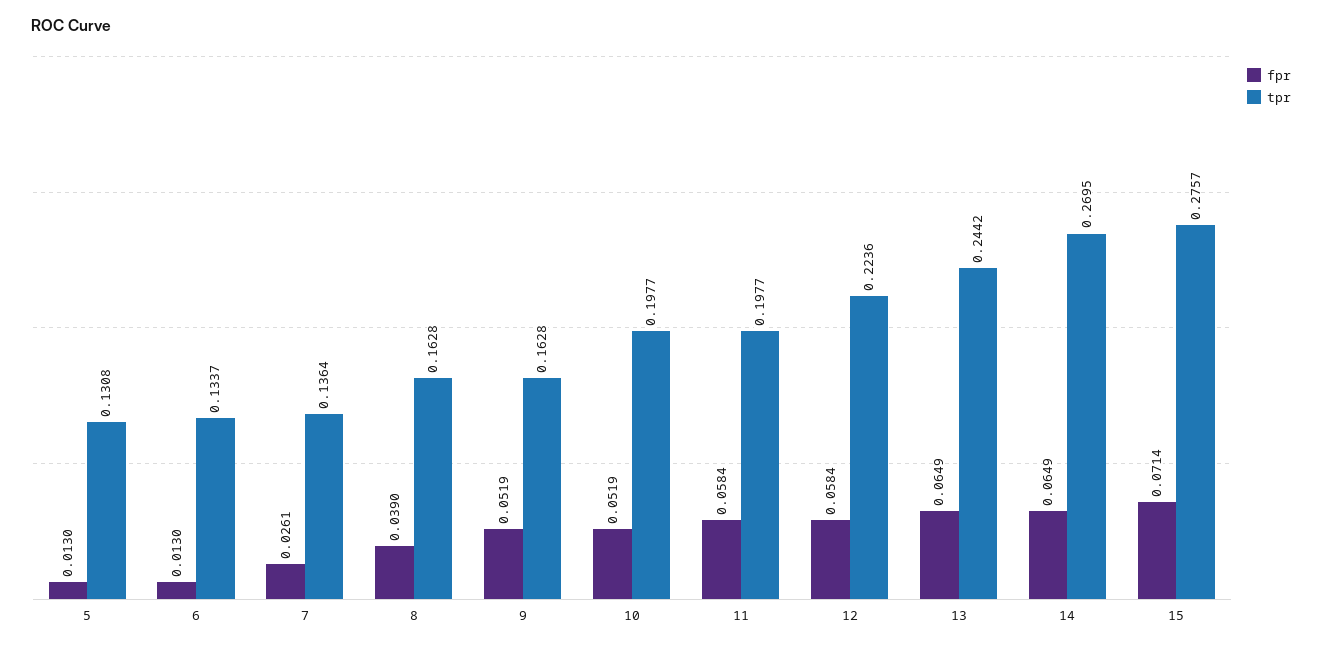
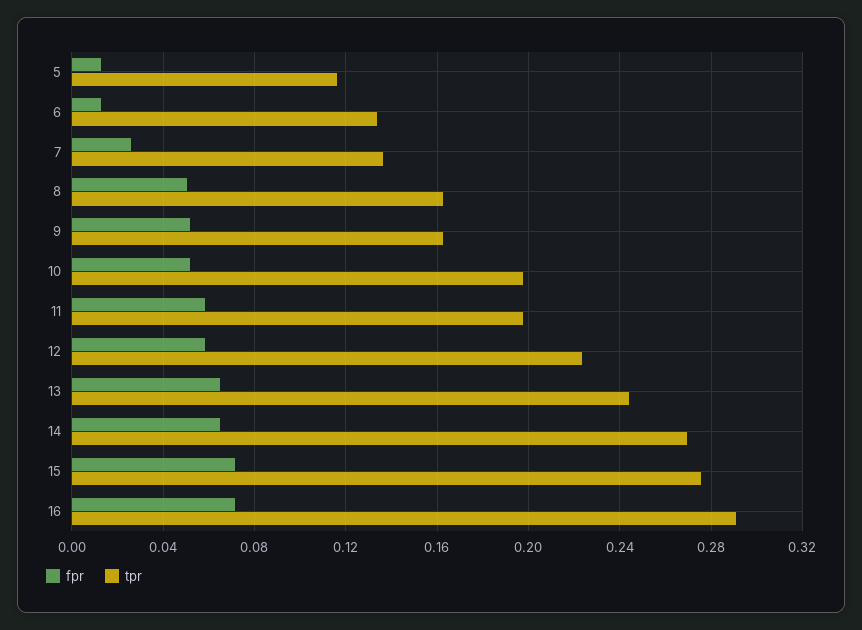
  {
    "fpr": {
      "5": 0.013,
      "6": 0.013,
      "7": 0.0261,
-     "8": 0.039,
+     "8": 0.05,
      "9": 0.0519,
      "10": 0.0519,
      "11": 0.0584,
      "12": 0.0584,
      "13": 0.0649,
      "14": 0.0649,
-     "15": 0.0714
+     "15": 0.0714,
+     "16": 0.07
    },
    "tpr": {
-     "5": 0.1308,
+     "5": 0.115,
      "6": 0.1337,
      "7": 0.1364,
      "8": 0.1628,
      "9": 0.1628,
      "10": 0.1977,
      "11": 0.1977,
      "12": 0.2236,
      "13": 0.2442,
      "14": 0.2695,
-     "15": 0.2757
+     "15": 0.2757,
+     "16": 0.29
    }
  }

